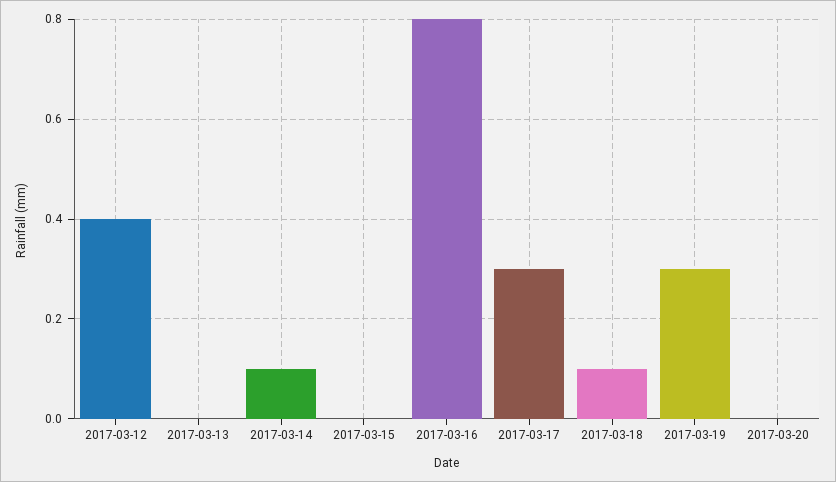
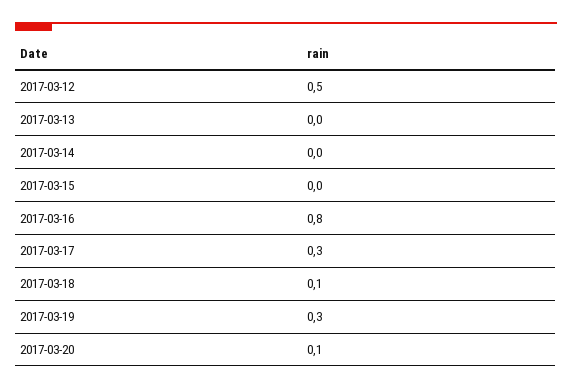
  {
-   "2017-03-12": 0.4,
+   "2017-03-12": 0.5,
    "2017-03-13": 0,
-   "2017-03-14": 0.1,
+   "2017-03-14": 0,
    "2017-03-15": 0,
    "2017-03-16": 0.8,
    "2017-03-17": 0.3,
    "2017-03-18": 0.1,
    "2017-03-19": 0.3,
-   "2017-03-20": 0
+   "2017-03-20": 0.1
  }

